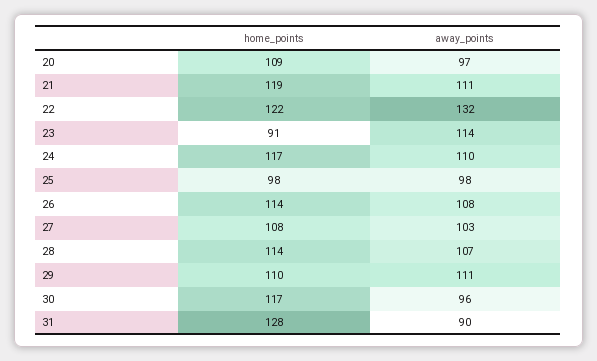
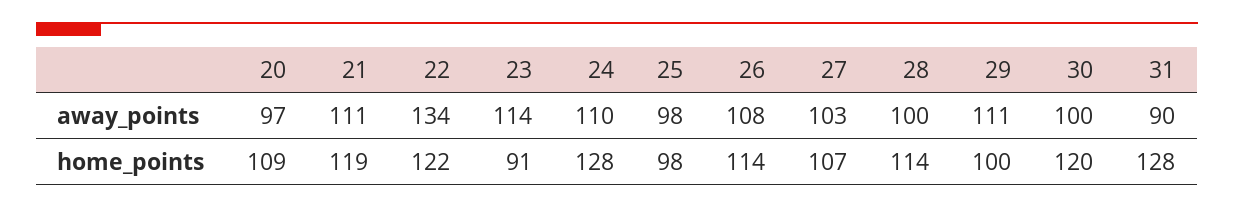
  {
    "home_points": {
      "20": 109,
      "21": 119,
      "22": 122,
      "23": 91,
-     "24": 117,
+     "24": 128,
      "25": 98,
      "26": 114,
-     "27": 108,
+     "27": 107,
      "28": 114,
-     "29": 110,
+     "29": 100,
-     "30": 117,
+     "30": 120,
      "31": 128
    },
    "away_points": {
      "20": 97,
      "21": 111,
-     "22": 132,
+     "22": 134,
      "23": 114,
      "24": 110,
      "25": 98,
      "26": 108,
      "27": 103,
-     "28": 107,
+     "28": 100,
      "29": 111,
-     "30": 96,
+     "30": 100,
      "31": 90
    }
  }

